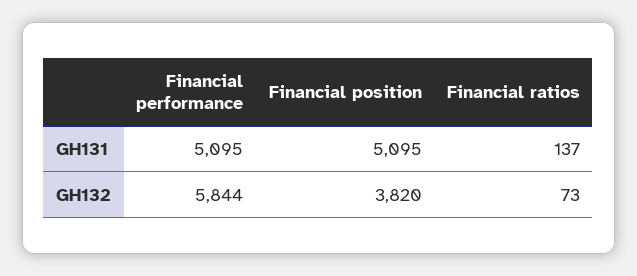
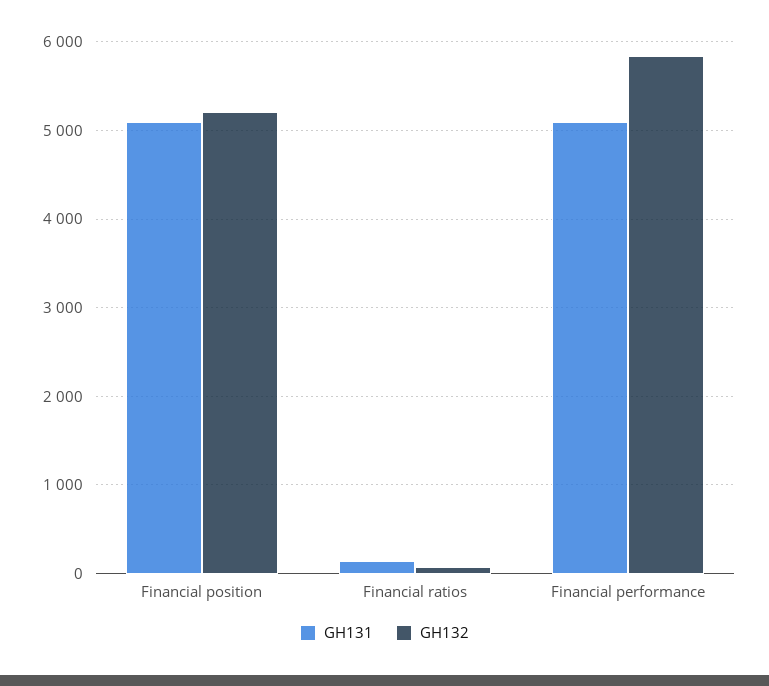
  {
    "GH131": {
      "Financial performance": 5095,
      "Financial position": 5095,
      "Financial ratios": 137
    },
    "GH132": {
      "Financial performance": 5844,
-     "Financial position": 3820,
+     "Financial position": 5200,
      "Financial ratios": 73
    }
  }

